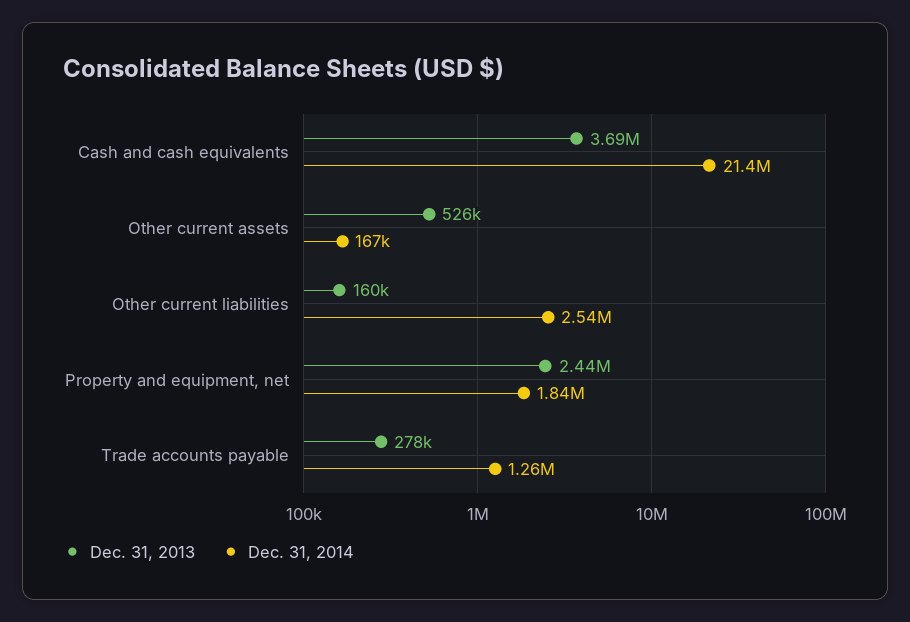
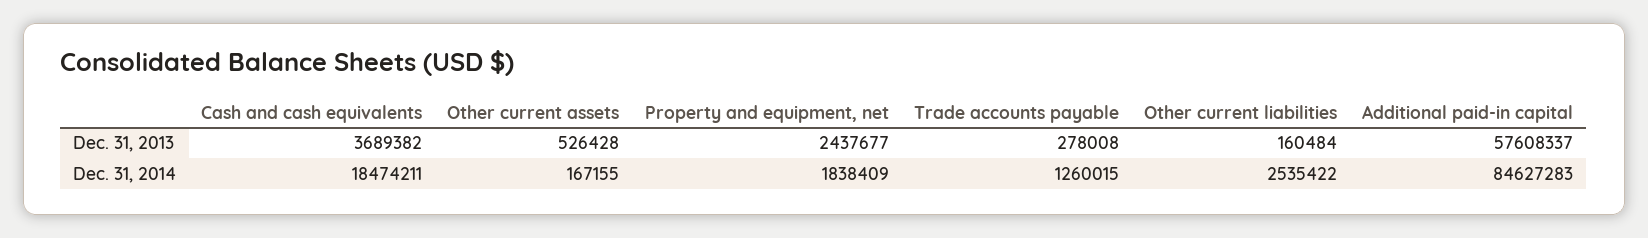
  {
    "Dec. 31, 2013": {
      "Cash and cash equivalents": 3689382,
      "Other current assets": 526428,
      "Other current liabilities": 160484,
      "Property and equipment, net": 2437677,
-     "Trade accounts payable": 278008
+     "Trade accounts payable": 278008,
+     "Additional paid-in capital": 57608337
    },
    "Dec. 31, 2014": {
-     "Cash and cash equivalents": 21400000,
+     "Cash and cash equivalents": 18474211,
      "Other current assets": 167155,
      "Other current liabilities": 2535422,
      "Property and equipment, net": 1838409,
-     "Trade accounts payable": 1260015
+     "Trade accounts payable": 1260015,
+     "Additional paid-in capital": 84627283
    }
  }

